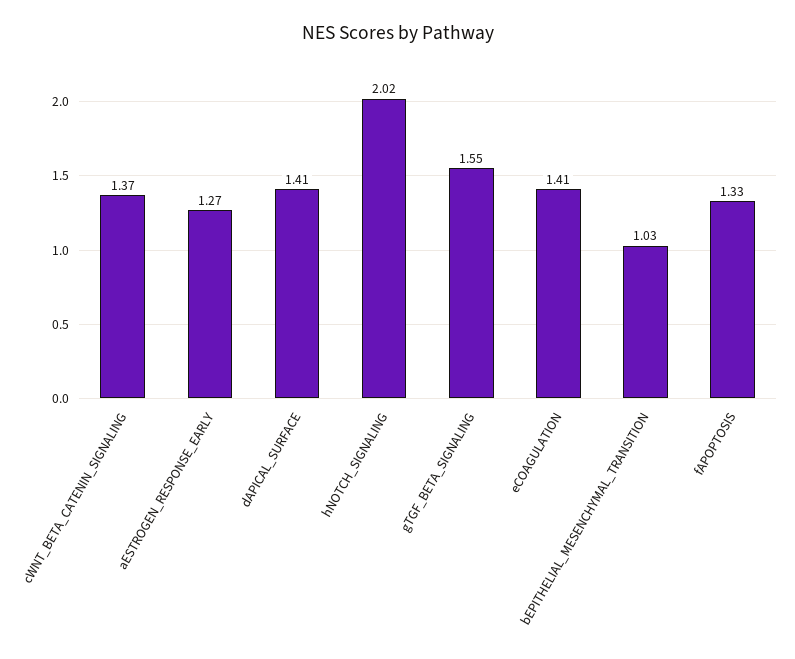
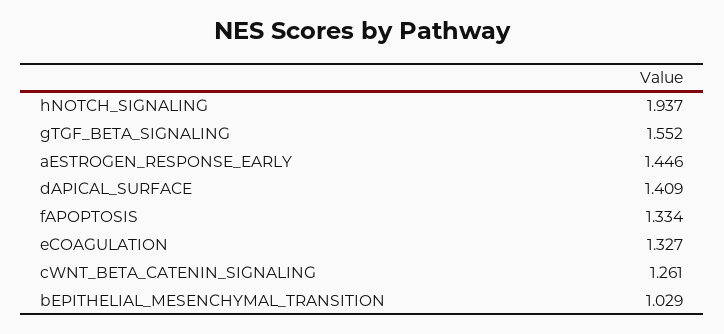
  {
-   "cWNT_BETA_CATENIN_SIGNALING": 1.37,
+   "cWNT_BETA_CATENIN_SIGNALING": 1.261,
-   "aESTROGEN_RESPONSE_EARLY": 1.27,
+   "aESTROGEN_RESPONSE_EARLY": 1.446,
    "dAPICAL_SURFACE": 1.409,
-   "hNOTCH_SIGNALING": 2.02,
+   "hNOTCH_SIGNALING": 1.937,
    "gTGF_BETA_SIGNALING": 1.552,
-   "eCOAGULATION": 1.41,
+   "eCOAGULATION": 1.327,
    "bEPITHELIAL_MESENCHYMAL_TRANSITION": 1.029,
    "fAPOPTOSIS": 1.334
  }

